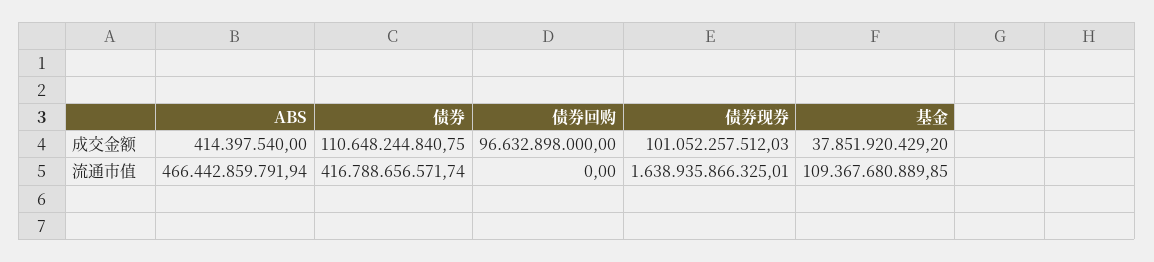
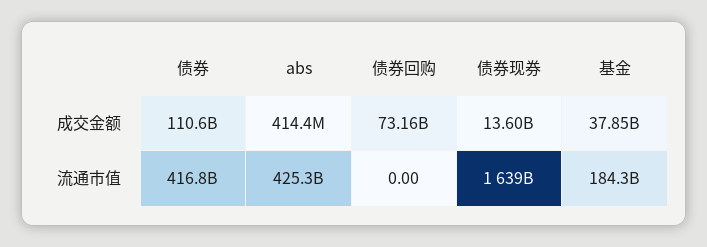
  {
    "ABS": {
      "成交金额": 414397540,
-     "流通市值": 466442859791.94
+     "流通市值": 425300000000
    },
    "债券": {
      "成交金额": 110648244840.75,
      "流通市值": 416788656571.74
    },
    "债券回购": {
-     "成交金额": 96632898000,
+     "成交金额": 73160000000,
      "流通市值": 0
    },
    "债券现券": {
-     "成交金额": 101052257512.03,
+     "成交金额": 13600000000,
      "流通市值": 1638935866325.01
    },
    "基金": {
      "成交金额": 37851920429.2,
-     "流通市值": 109367680889.85
+     "流通市值": 184300000000
    }
  }

